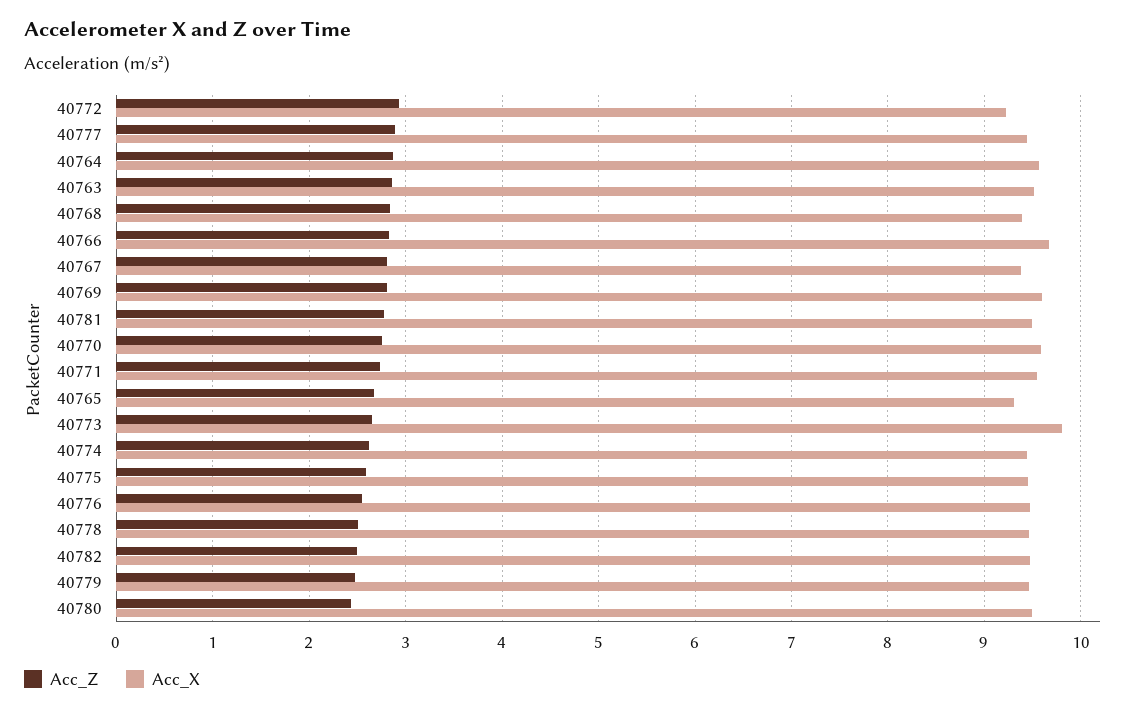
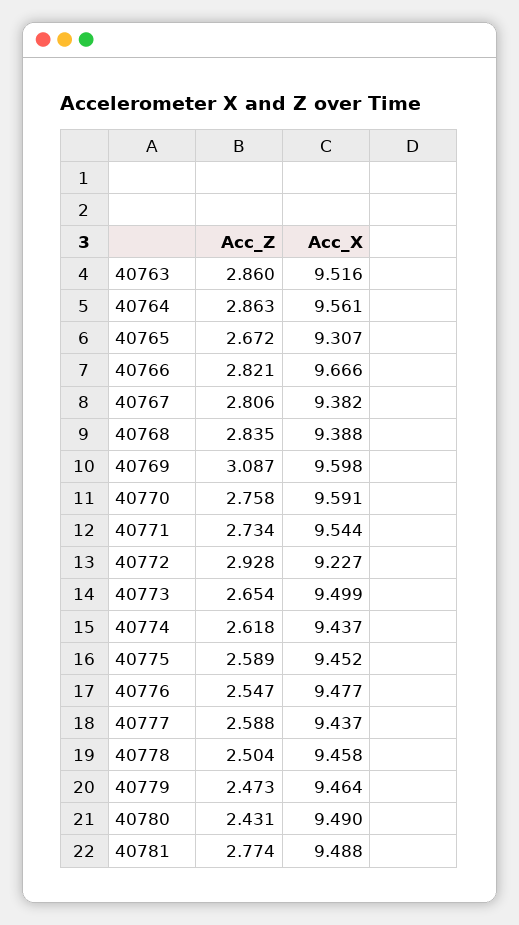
  {
    "Acc_Z": {
      "40772": 2.928,
-     "40777": 2.9,
+     "40777": 2.588,
      "40764": 2.863,
      "40763": 2.86,
      "40768": 2.835,
      "40766": 2.821,
      "40767": 2.806,
-     "40769": 2.8,
+     "40769": 3.087,
      "40781": 2.774,
      "40770": 2.758,
      "40771": 2.734,
      "40765": 2.672,
      "40773": 2.654,
      "40774": 2.618,
      "40775": 2.589,
      "40776": 2.547,
      "40778": 2.504,
-     "40782": 2.5,
      "40779": 2.473,
      "40780": 2.431
    },
    "Acc_X": {
      "40772": 9.227,
      "40777": 9.437,
      "40764": 9.561,
      "40763": 9.516,
      "40768": 9.388,
      "40766": 9.666,
      "40767": 9.382,
      "40769": 9.598,
      "40781": 9.488,
      "40770": 9.591,
      "40771": 9.544,
      "40765": 9.307,
-     "40773": 9.8,
+     "40773": 9.499,
      "40774": 9.437,
      "40775": 9.452,
      "40776": 9.477,
      "40778": 9.458,
-     "40782": 9.5,
      "40779": 9.464,
      "40780": 9.49
    }
  }

